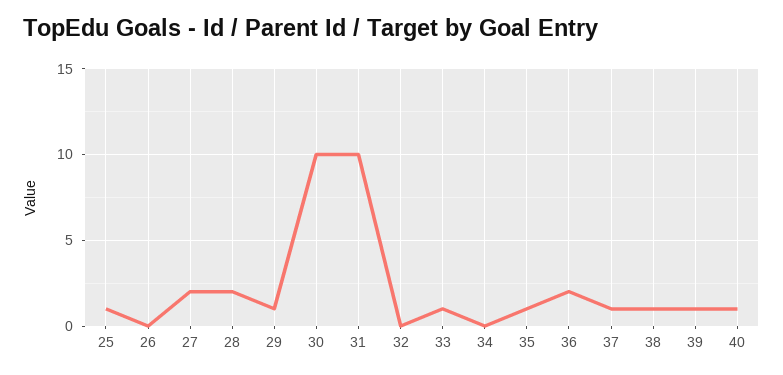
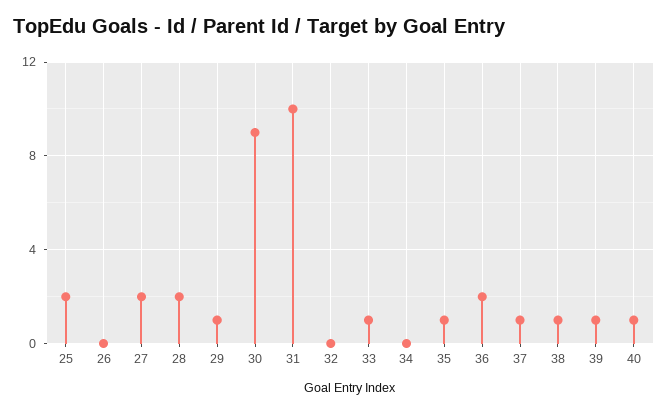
  {
-   "25": 1,
+   "25": 2,
    "26": 0,
    "27": 2,
    "28": 2,
    "29": 1,
-   "30": 10,
+   "30": 9,
    "31": 10,
    "32": 0,
    "33": 1,
    "34": 0,
    "35": 1,
    "36": 2,
    "37": 1,
    "38": 1,
    "39": 1,
    "40": 1
  }

